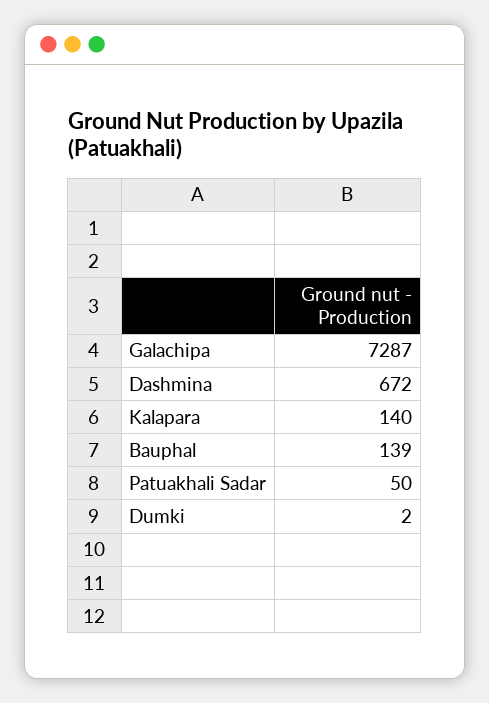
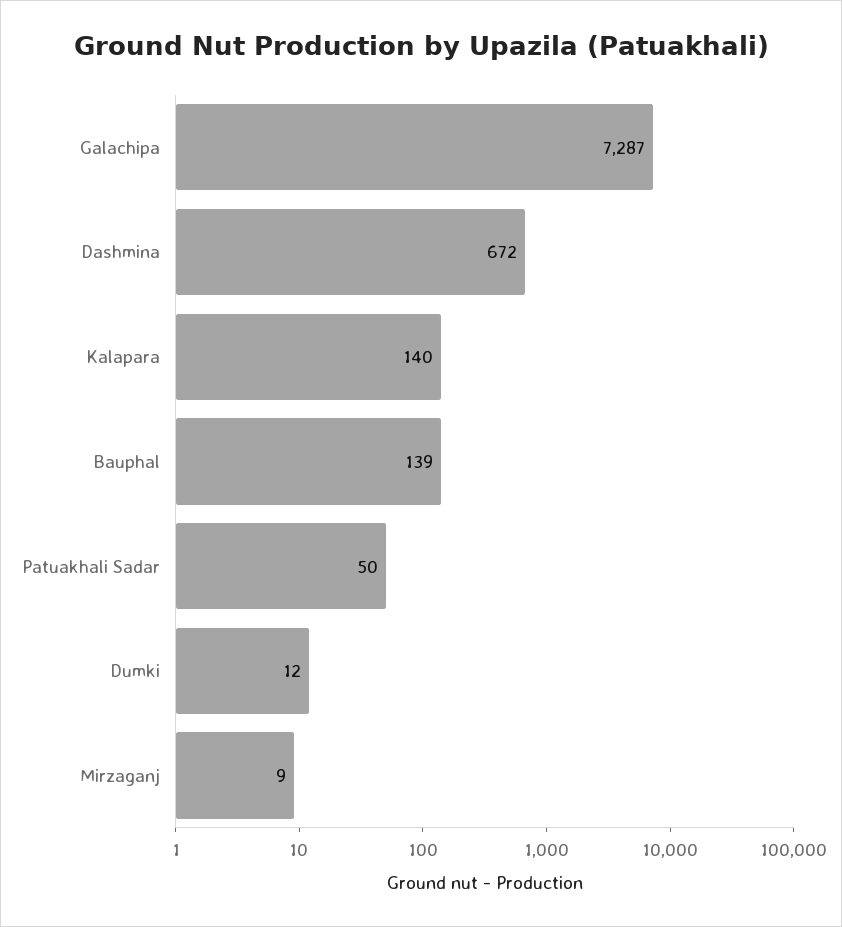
  {
    "Galachipa": 7287,
    "Dashmina": 672,
    "Kalapara": 140,
    "Bauphal": 139,
    "Patuakhali Sadar": 50,
-   "Dumki": 2
+   "Dumki": 12,
+   "Mirzaganj": 9
  }

